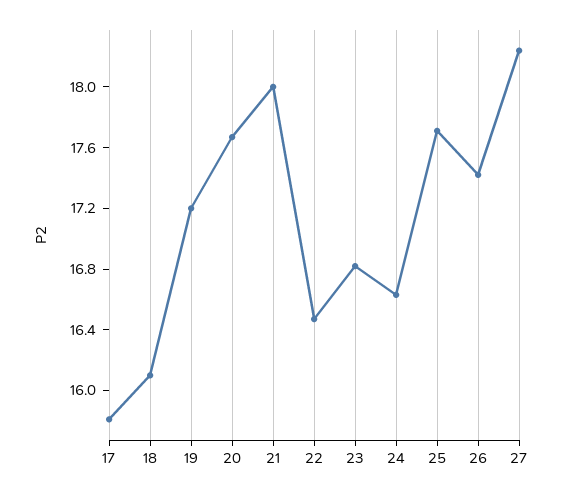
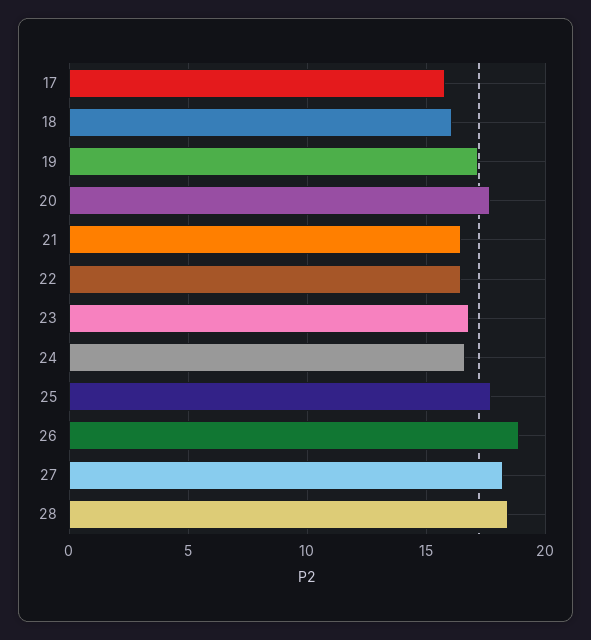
  {
    "17": 15.8,
    "18": 16.1,
    "19": 17.2,
    "20": 17.7,
-   "21": 18,
+   "21": 16.5,
    "22": 16.5,
    "23": 16.8,
    "24": 16.6,
    "25": 17.7,
-   "26": 17.4,
+   "26": 19,
-   "27": 18.2
+   "27": 18.2,
+   "28": 18.5
  }

